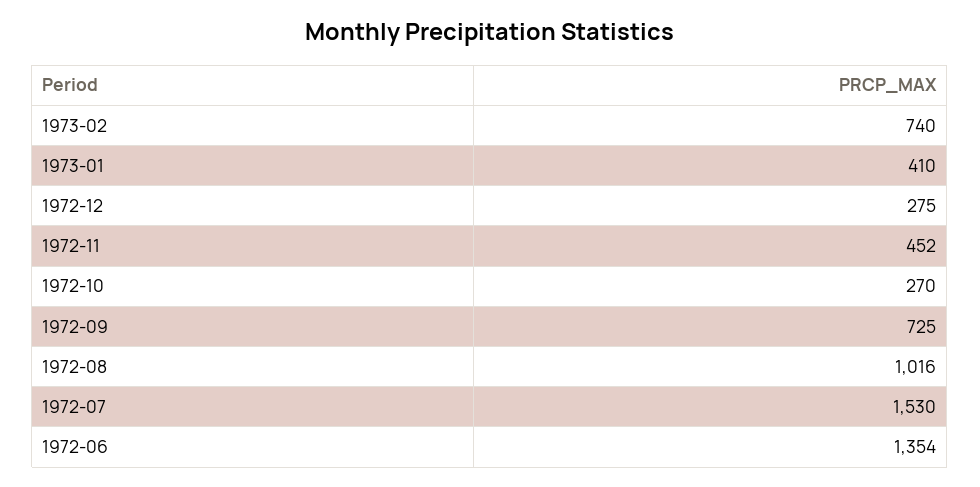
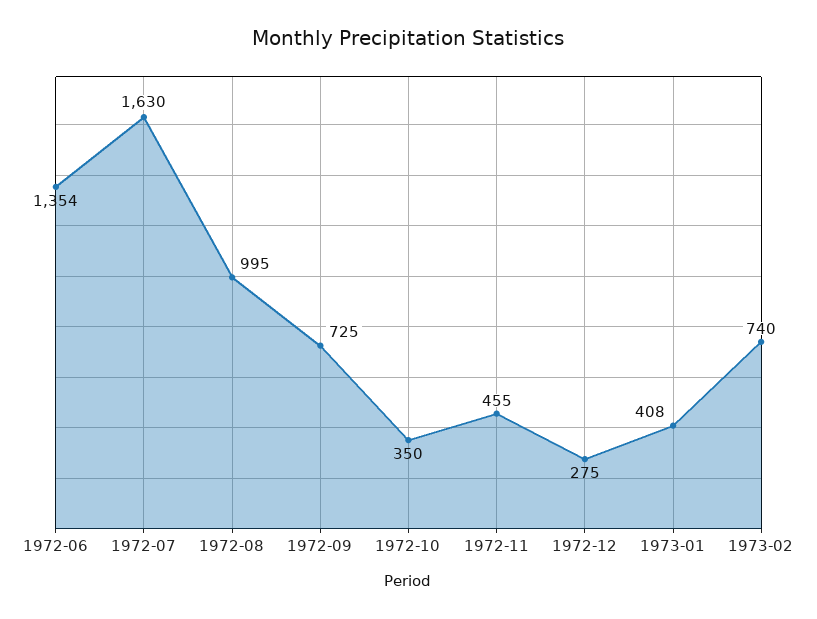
  {
    "1973-02": 740,
-   "1973-01": 410,
+   "1973-01": 408,
    "1972-12": 275,
-   "1972-11": 452,
+   "1972-11": 455,
-   "1972-10": 270,
+   "1972-10": 350,
    "1972-09": 725,
-   "1972-08": 1016,
+   "1972-08": 995,
-   "1972-07": 1530,
+   "1972-07": 1630,
    "1972-06": 1354
  }

